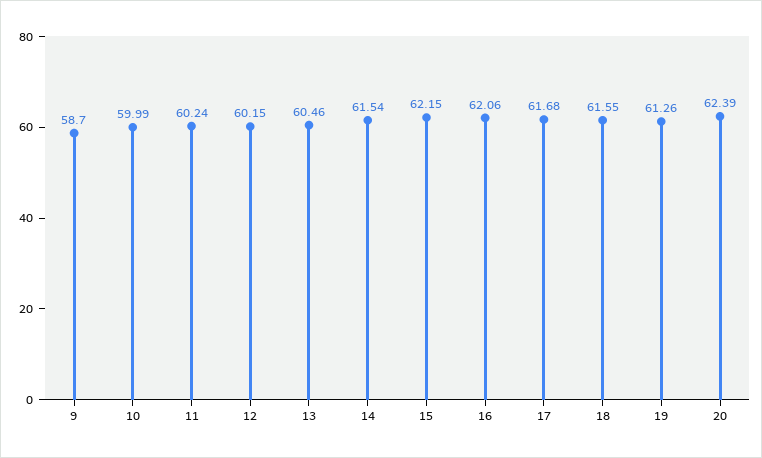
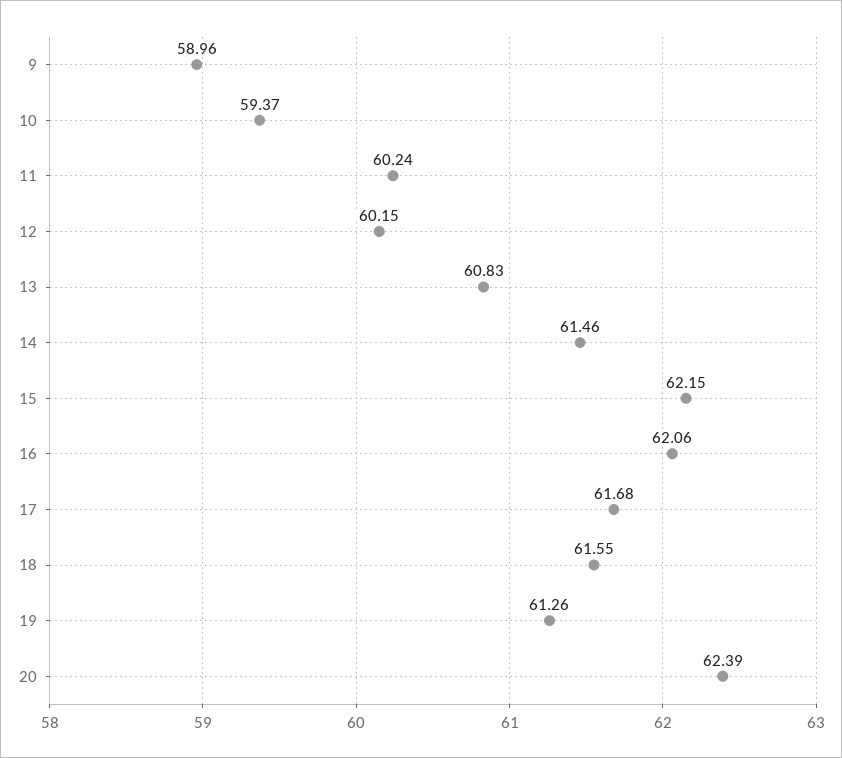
  {
-   "9": 58.7,
+   "9": 58.96,
-   "10": 59.99,
+   "10": 59.37,
    "11": 60.24,
    "12": 60.15,
-   "13": 60.46,
+   "13": 60.83,
-   "14": 61.54,
+   "14": 61.46,
    "15": 62.15,
    "16": 62.06,
    "17": 61.68,
    "18": 61.55,
    "19": 61.26,
    "20": 62.39
  }

